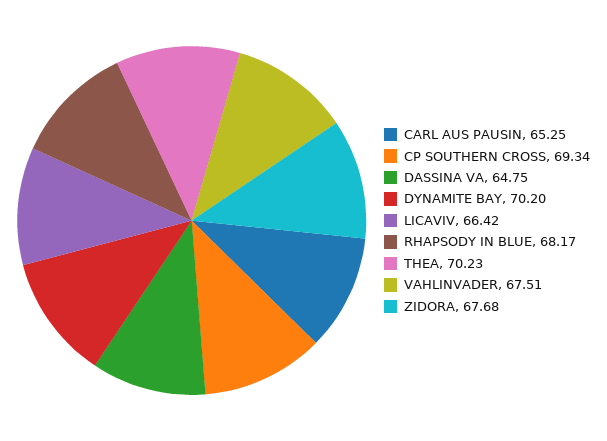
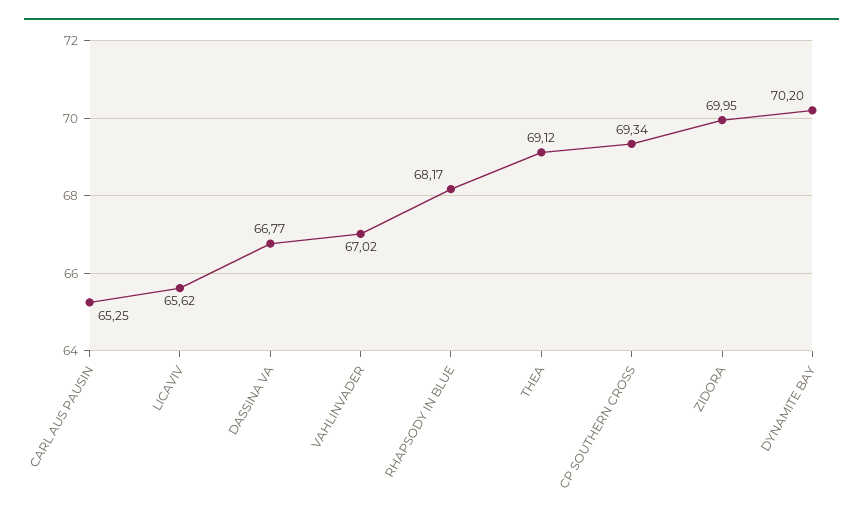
  {
    "CARL AUS PAUSIN": 65.25,
    "CP SOUTHERN CROSS": 69.34,
-   "DASSINA VA": 64.75,
+   "DASSINA VA": 66.77,
    "DYNAMITE BAY": 70.2,
-   "LICAVIV": 66.42,
+   "LICAVIV": 65.62,
    "RHAPSODY IN BLUE": 68.17,
-   "THEA": 70.23,
+   "THEA": 69.12,
-   "VAHLINVADER": 67.51,
+   "VAHLINVADER": 67.02,
-   "ZIDORA": 67.68
+   "ZIDORA": 69.95
  }

